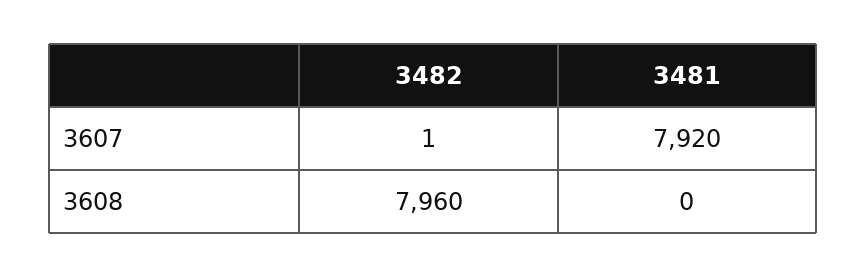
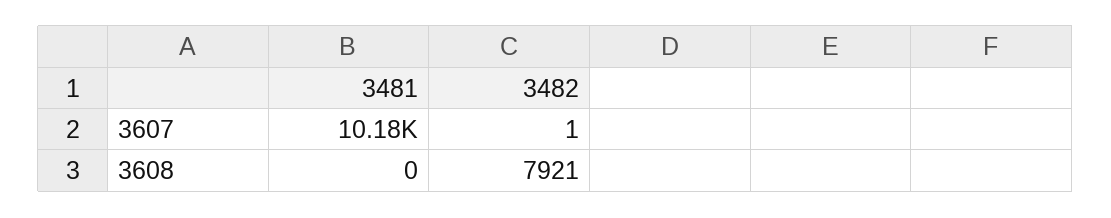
  {
    "3482": {
      "3607": 1,
-     "3608": 7960
+     "3608": 7921
    },
    "3481": {
-     "3607": 7920,
+     "3607": 10180,
      "3608": 0
    }
  }

